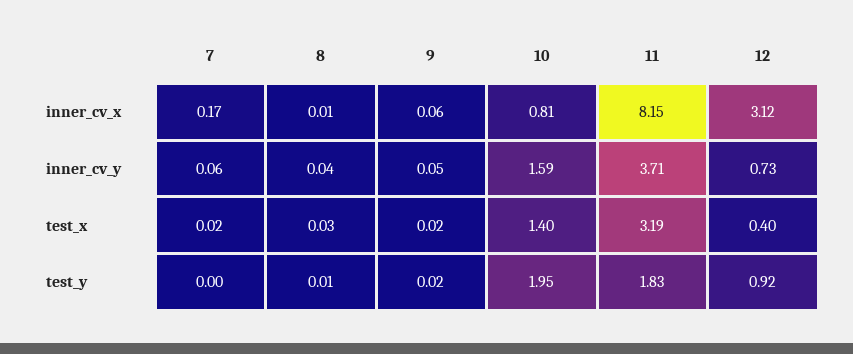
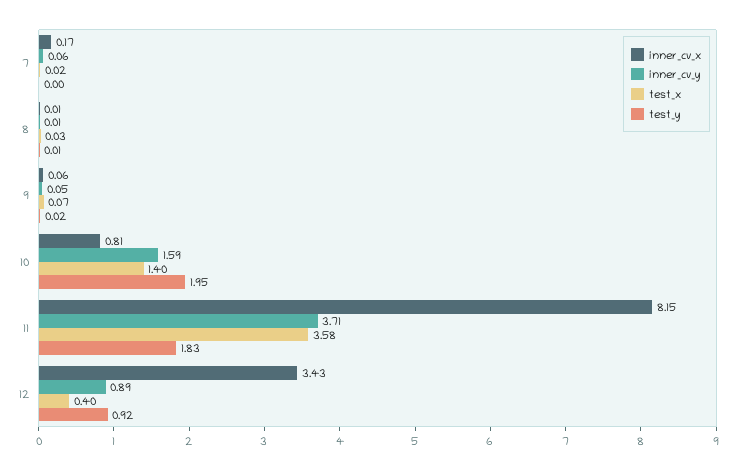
  {
    "inner_cv_x": {
      "7": 0.17,
      "8": 0.01,
      "9": 0.06,
      "10": 0.81,
      "11": 8.15,
-     "12": 3.12
+     "12": 3.43
    },
    "inner_cv_y": {
      "7": 0.06,
-     "8": 0.04,
+     "8": 0.01,
      "9": 0.05,
      "10": 1.59,
      "11": 3.71,
-     "12": 0.73
+     "12": 0.89
    },
    "test_x": {
      "7": 0.02,
      "8": 0.03,
-     "9": 0.02,
+     "9": 0.07,
      "10": 1.4,
-     "11": 3.19,
+     "11": 3.58,
      "12": 0.4
    },
    "test_y": {
      "7": 0,
      "8": 0.01,
      "9": 0.02,
      "10": 1.95,
      "11": 1.83,
      "12": 0.92
    }
  }

